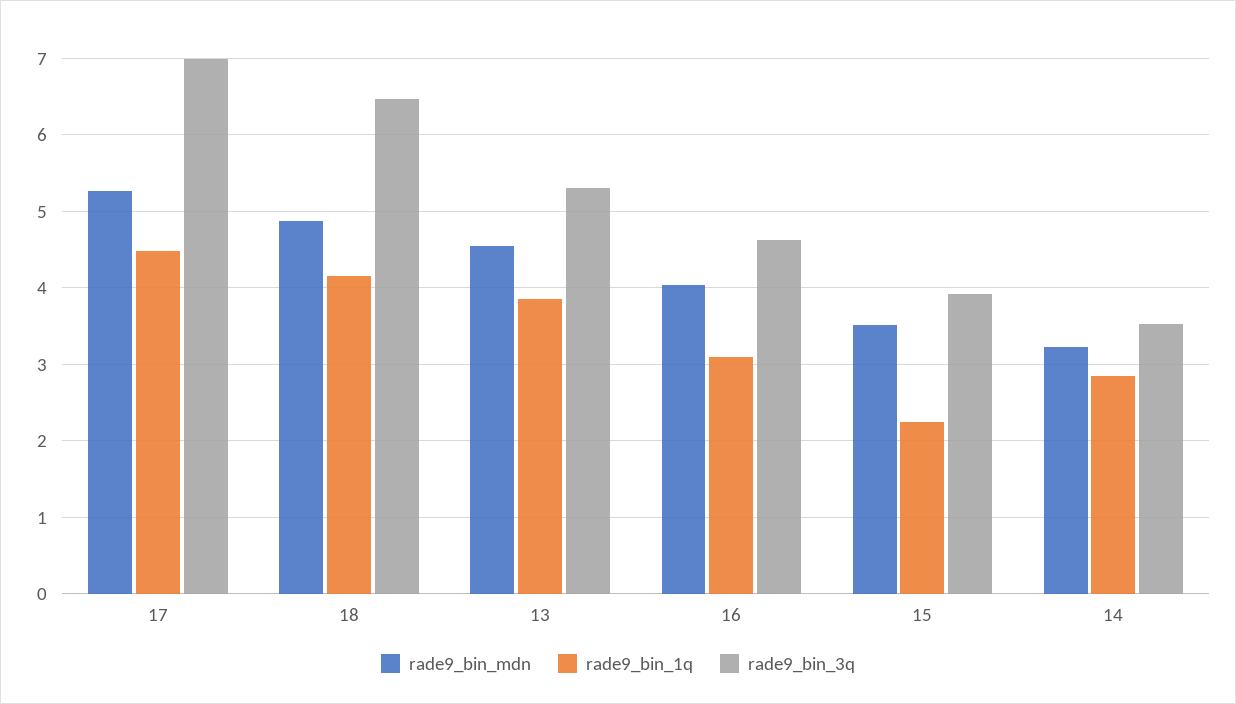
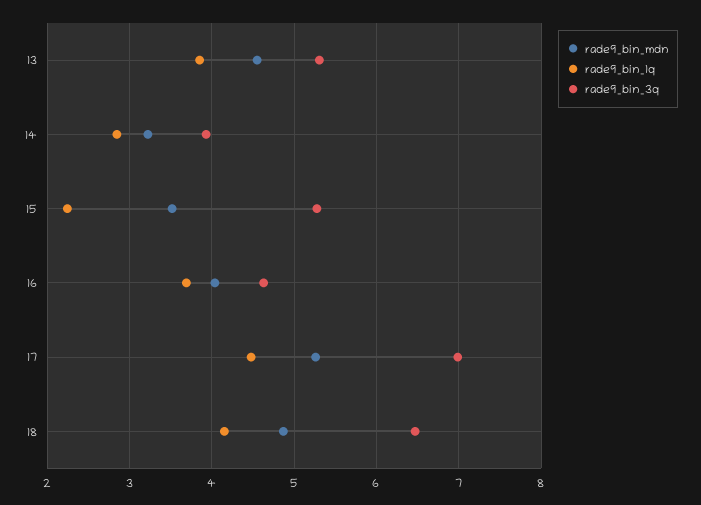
  {
    "rade9_bin_mdn": {
      "17": 5.3,
      "18": 4.9,
      "13": 4.6,
      "16": 4,
      "15": 3.5,
      "14": 3.2
    },
    "rade9_bin_1q": {
      "17": 4.5,
      "18": 4.2,
      "13": 3.9,
-     "16": 3.1,
+     "16": 3.7,
      "15": 2.2,
      "14": 2.8
    },
    "rade9_bin_3q": {
      "17": 7,
      "18": 6.5,
      "13": 5.3,
      "16": 4.6,
-     "15": 3.9,
+     "15": 5.3,
-     "14": 3.5
+     "14": 3.9
    }
  }

